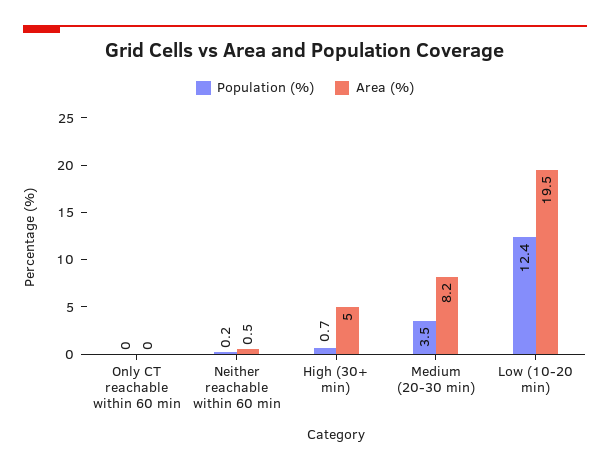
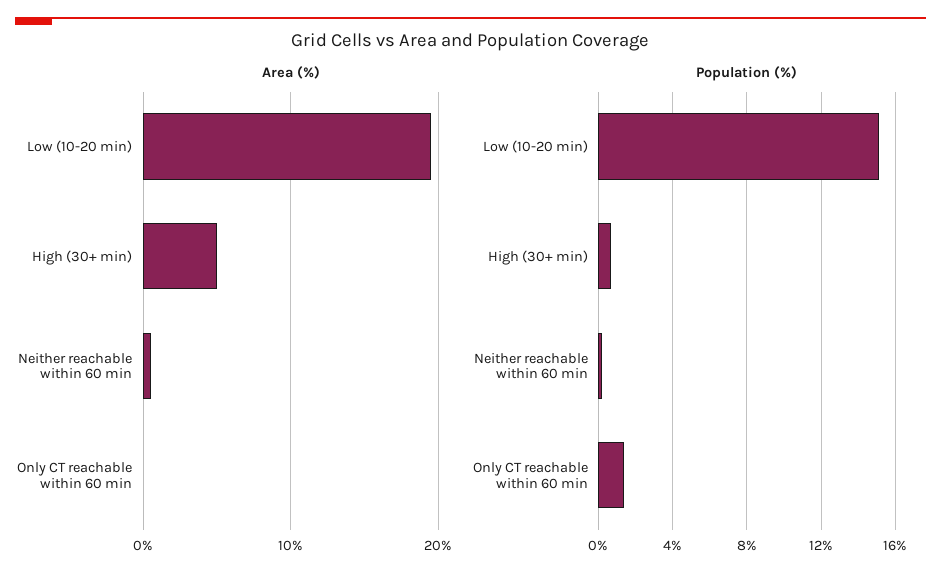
  {
    "Population (%)": {
-     "Only CT reachable within 60 min": 0,
+     "Only CT reachable within 60 min": 1.5,
      "Neither reachable within 60 min": 0.2,
      "High (30+ min)": 0.7,
-     "Medium (20-30 min)": 3.5,
-     "Low (10-20 min)": 12.4
+     "Low (10-20 min)": 15
    },
    "Area (%)": {
      "Only CT reachable within 60 min": 0,
      "Neither reachable within 60 min": 0.5,
      "High (30+ min)": 5,
-     "Medium (20-30 min)": 8.2,
      "Low (10-20 min)": 19.5
    }
  }

